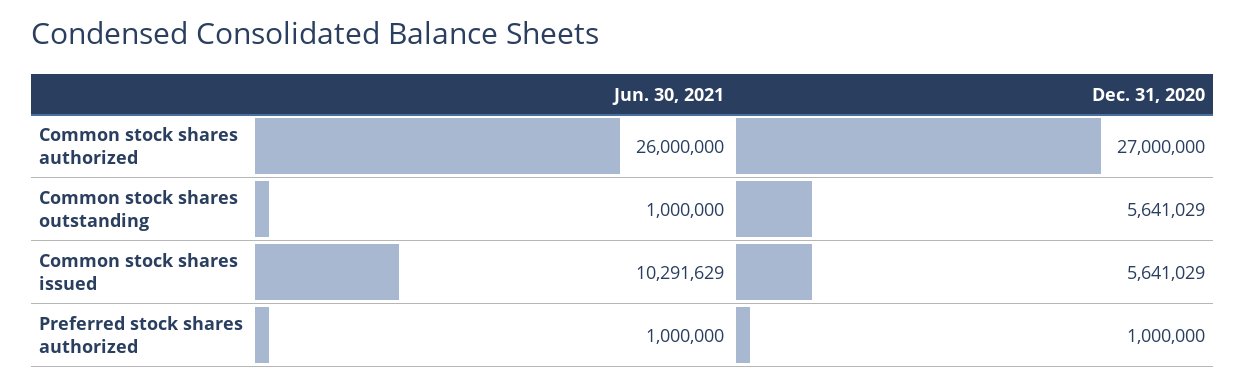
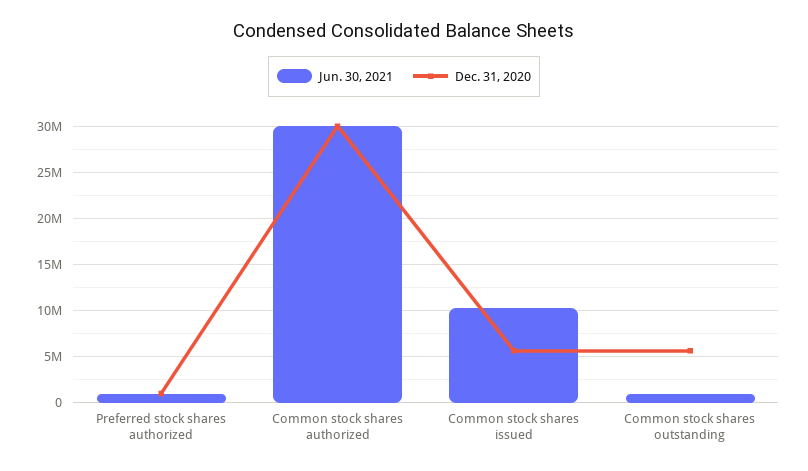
  {
    "Jun. 30, 2021": {
-     "Common stock shares authorized": 26000000,
+     "Common stock shares authorized": 30000000,
      "Common stock shares outstanding": 1000000,
      "Common stock shares issued": 10291629,
      "Preferred stock shares authorized": 1000000
    },
    "Dec. 31, 2020": {
-     "Common stock shares authorized": 27000000,
+     "Common stock shares authorized": 30000000,
      "Common stock shares outstanding": 5641029,
      "Common stock shares issued": 5641029,
      "Preferred stock shares authorized": 1000000
    }
  }

